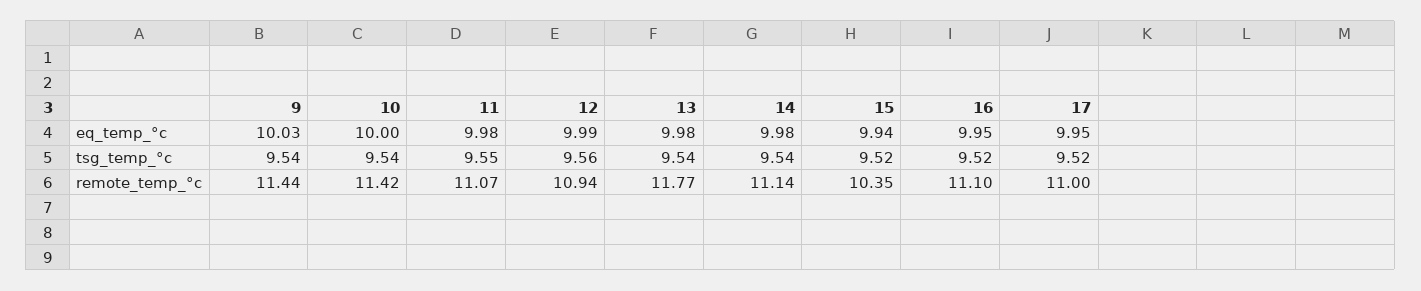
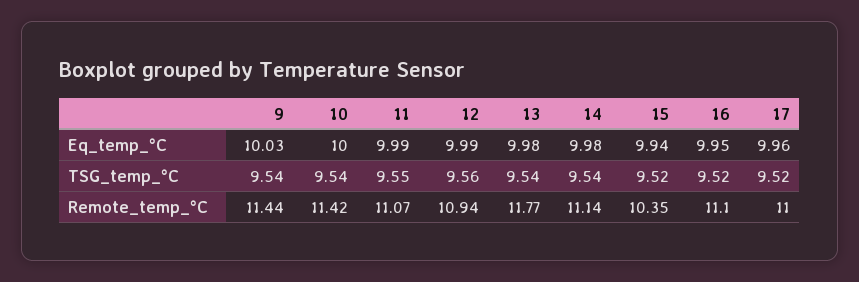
  {
    "9": {
      "eq_temp_°c": 10.03,
      "tsg_temp_°c": 9.54,
      "remote_temp_°c": 11.44
    },
    "10": {
      "eq_temp_°c": 10,
      "tsg_temp_°c": 9.54,
      "remote_temp_°c": 11.42
    },
    "11": {
-     "eq_temp_°c": 9.98,
+     "eq_temp_°c": 9.99,
      "tsg_temp_°c": 9.55,
      "remote_temp_°c": 11.07
    },
    "12": {
      "eq_temp_°c": 9.99,
      "tsg_temp_°c": 9.56,
      "remote_temp_°c": 10.94
    },
    "13": {
      "eq_temp_°c": 9.98,
      "tsg_temp_°c": 9.54,
      "remote_temp_°c": 11.77
    },
    "14": {
      "eq_temp_°c": 9.98,
      "tsg_temp_°c": 9.54,
      "remote_temp_°c": 11.14
    },
    "15": {
      "eq_temp_°c": 9.94,
      "tsg_temp_°c": 9.52,
      "remote_temp_°c": 10.35
    },
    "16": {
      "eq_temp_°c": 9.95,
      "tsg_temp_°c": 9.52,
      "remote_temp_°c": 11.1
    },
    "17": {
-     "eq_temp_°c": 9.95,
+     "eq_temp_°c": 9.96,
      "tsg_temp_°c": 9.52,
      "remote_temp_°c": 11
    }
  }

